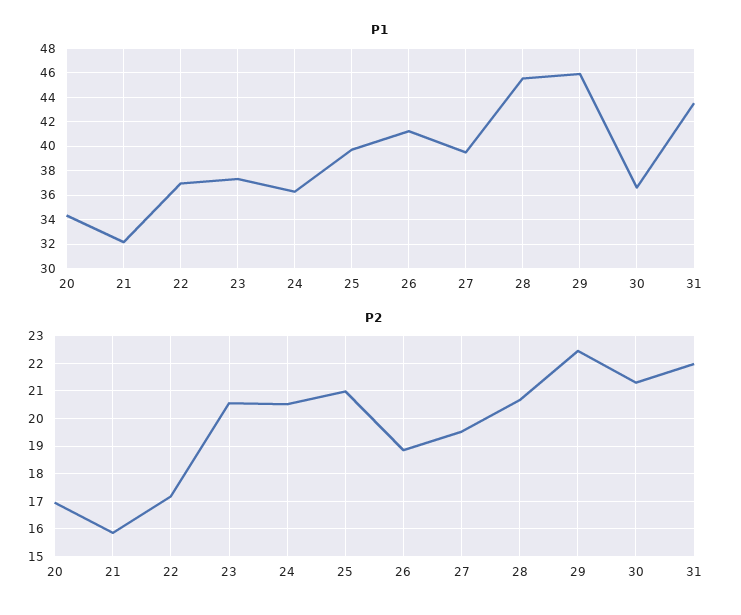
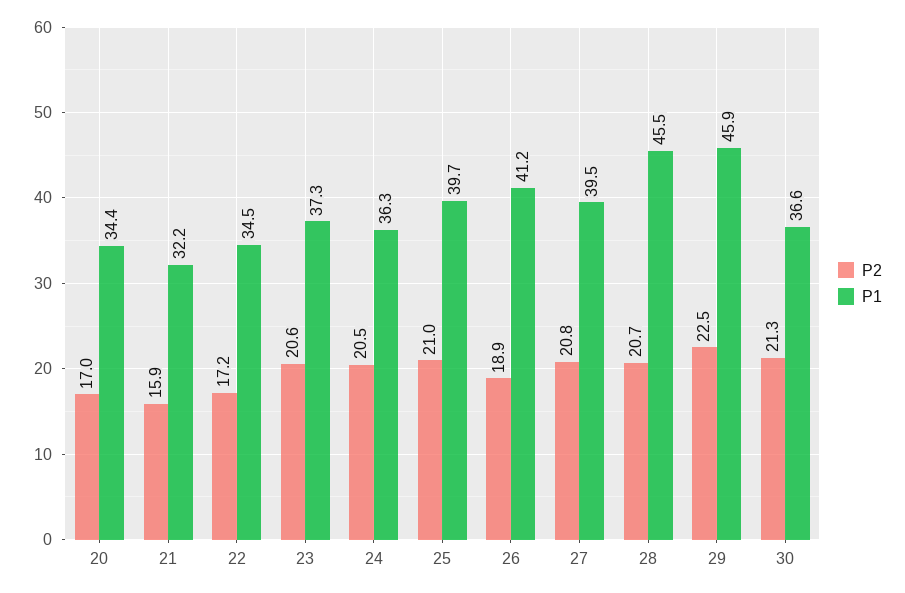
  {
    "P1": {
      "20": 34.4,
      "21": 32.2,
-     "22": 37,
+     "22": 34.5,
      "23": 37.3,
      "24": 36.3,
      "25": 39.7,
      "26": 41.2,
      "27": 39.5,
      "28": 45.5,
      "29": 45.9,
-     "30": 36.6,
+     "30": 36.6
-     "31": 43.5
    },
    "P2": {
      "20": 17,
      "21": 15.9,
      "22": 17.2,
      "23": 20.6,
      "24": 20.5,
      "25": 21,
      "26": 18.9,
-     "27": 19.5,
+     "27": 20.8,
      "28": 20.7,
      "29": 22.5,
-     "30": 21.3,
+     "30": 21.3
-     "31": 22
    }
  }

